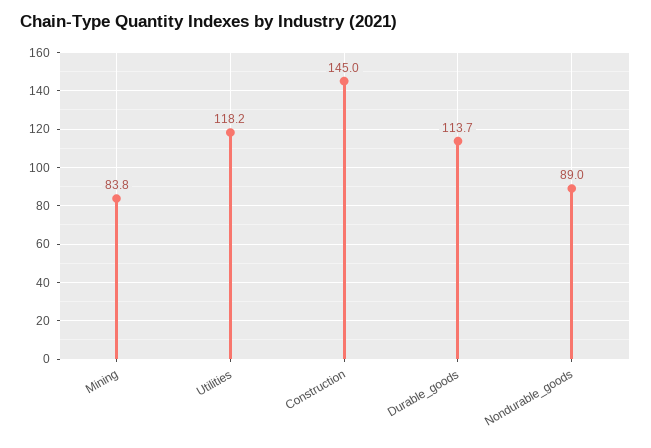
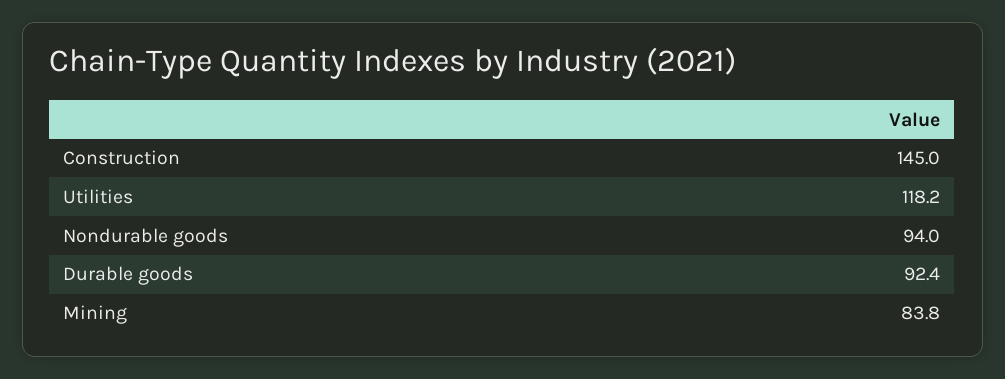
  {
    "Mining": 83.8,
    "Utilities": 118.2,
    "Construction": 145,
-   "Durable_goods": 113.7,
+   "Durable_goods": 92.4,
-   "Nondurable_goods": 89
+   "Nondurable_goods": 94
  }

